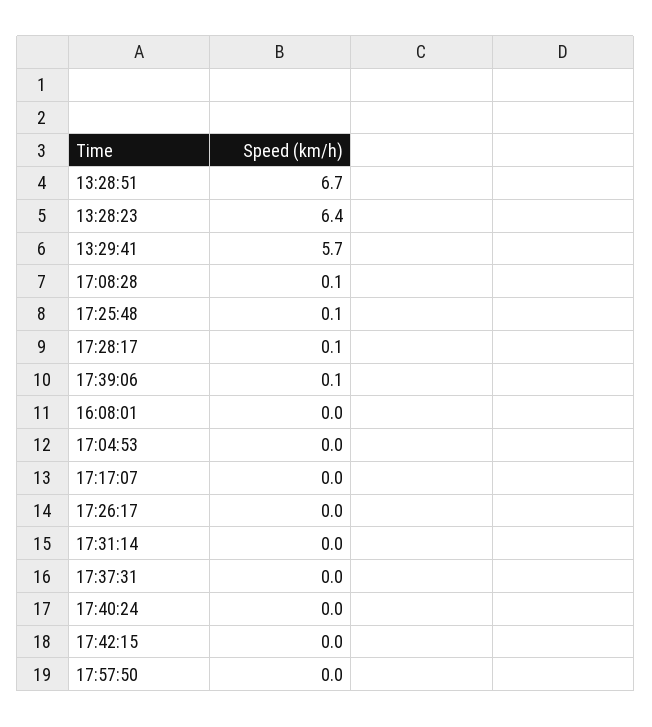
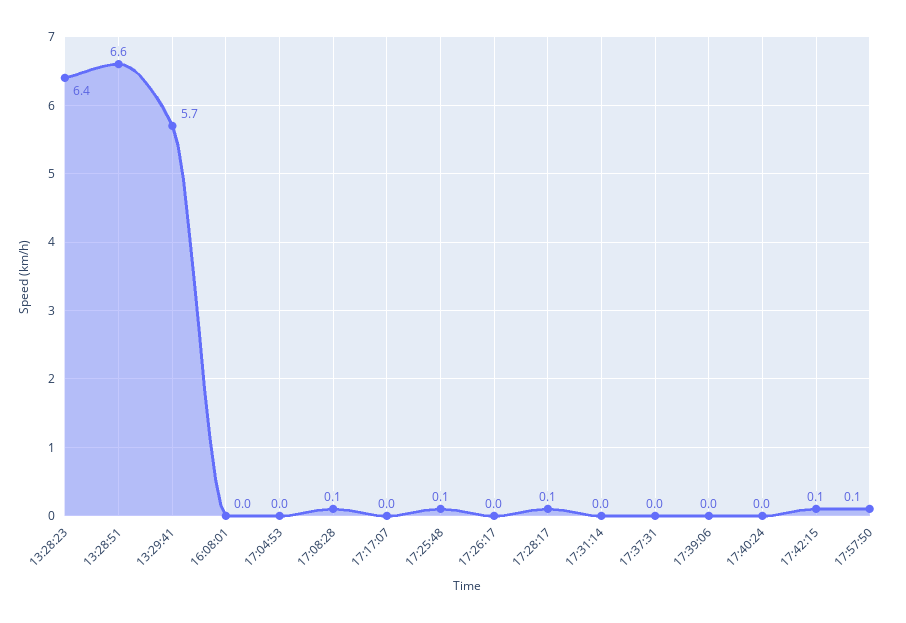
  {
-   "13:28:51": 6.7,
+   "13:28:51": 6.6,
    "13:28:23": 6.4,
    "13:29:41": 5.7,
    "17:08:28": 0.1,
    "17:25:48": 0.1,
    "17:28:17": 0.1,
-   "17:39:06": 0.1,
+   "17:39:06": 0,
    "16:08:01": 0,
    "17:04:53": 0,
    "17:17:07": 0,
    "17:26:17": 0,
    "17:31:14": 0,
    "17:37:31": 0,
    "17:40:24": 0,
-   "17:42:15": 0,
+   "17:42:15": 0.1,
-   "17:57:50": 0
+   "17:57:50": 0.1
  }

